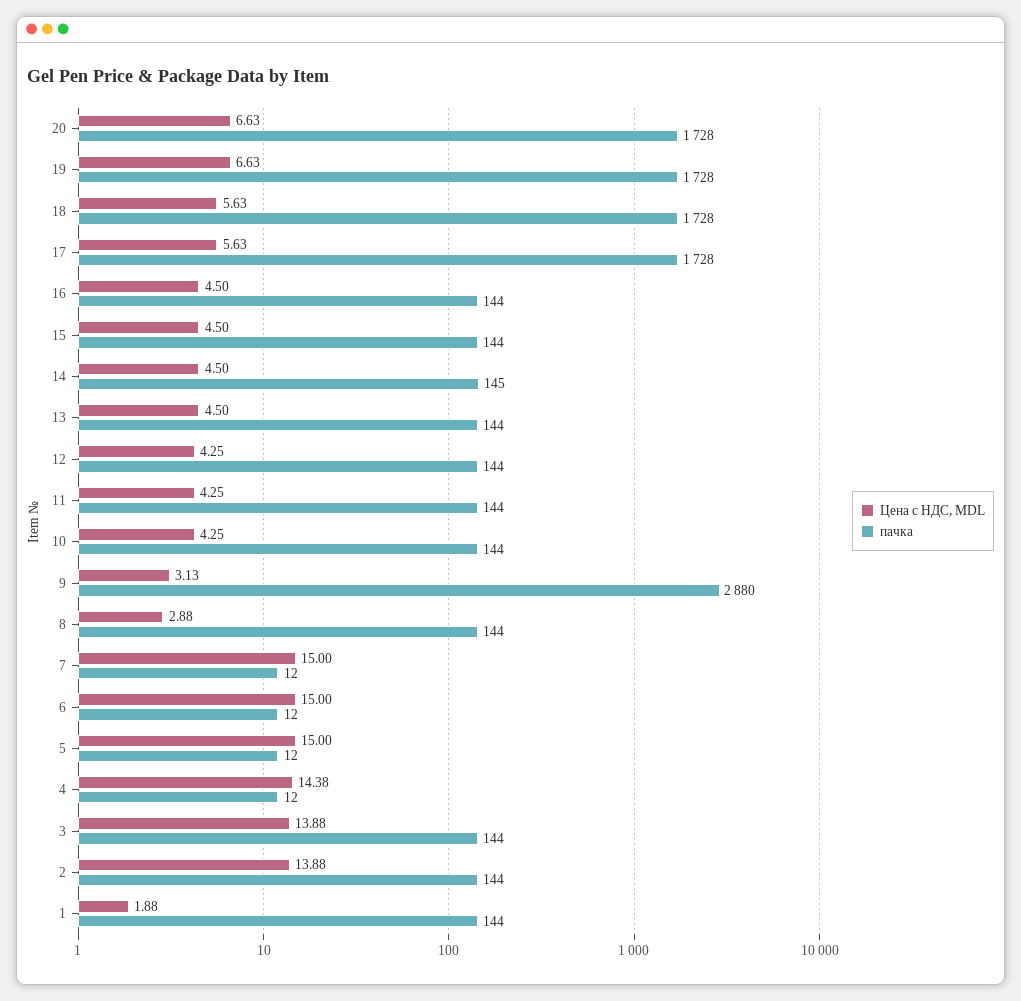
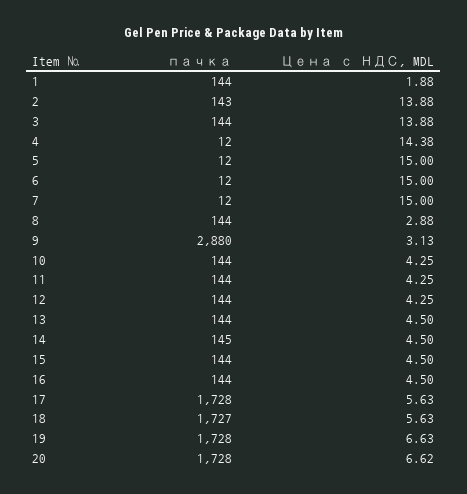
  {
    "Цена с НДС, MDL": {
-     "20": 6.63,
+     "20": 6.62,
      "19": 6.63,
      "18": 5.63,
      "17": 5.63,
      "16": 4.5,
      "15": 4.5,
      "14": 4.5,
      "13": 4.5,
      "12": 4.25,
      "11": 4.25,
      "10": 4.25,
      "9": 3.13,
      "8": 2.88,
      "7": 15,
      "6": 15,
      "5": 15,
      "4": 14.38,
      "3": 13.88,
      "2": 13.88,
      "1": 1.88
    },
    "пачка": {
      "20": 1728,
      "19": 1728,
-     "18": 1728,
+     "18": 1727,
      "17": 1728,
      "16": 144,
      "15": 144,
      "14": 145,
      "13": 144,
      "12": 144,
      "11": 144,
      "10": 144,
      "9": 2880,
      "8": 144,
      "7": 12,
      "6": 12,
      "5": 12,
      "4": 12,
      "3": 144,
-     "2": 144,
+     "2": 143,
      "1": 144
    }
  }

